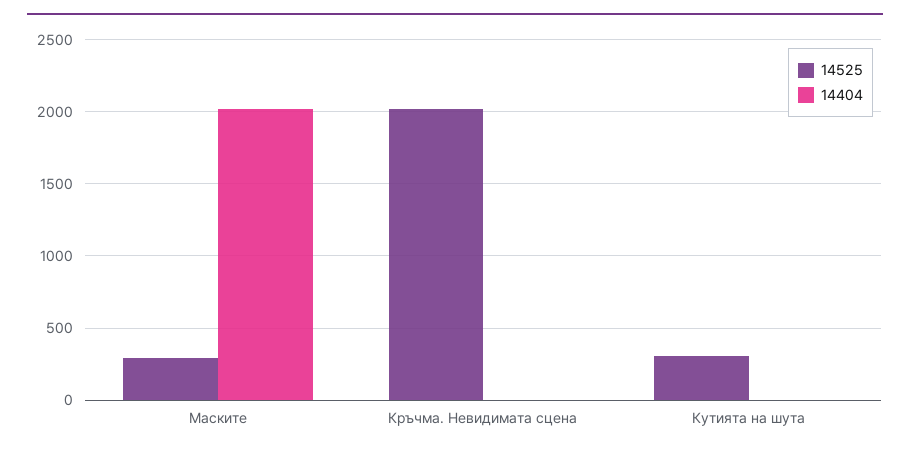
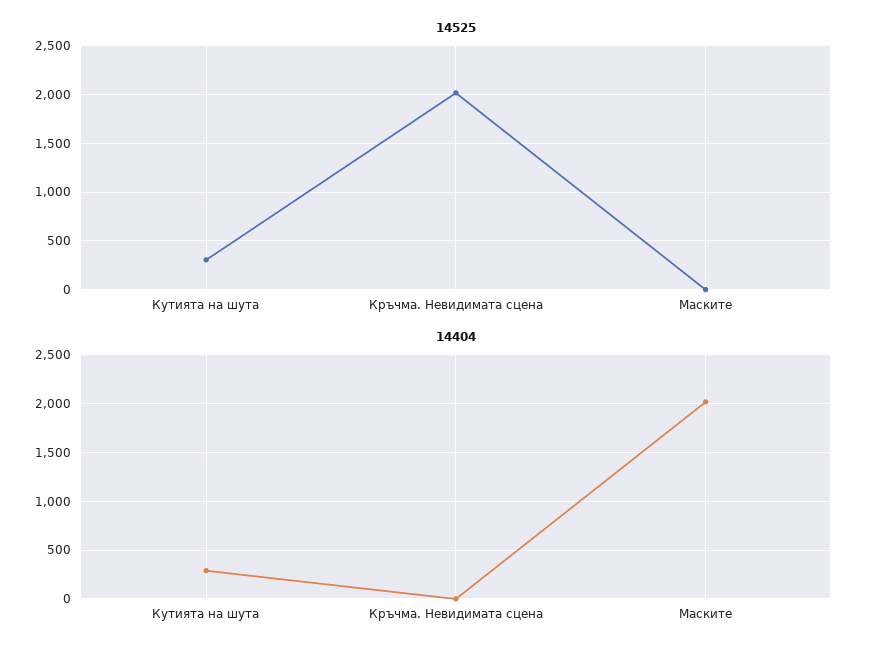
  {
    "14525": {
-     "Маските": 300,
+     "Маските": 0,
      "Кръчма. Невидимата сцена": 2000,
      "Кутията на шута": 300
    },
    "14404": {
      "Маските": 2000,
      "Кръчма. Невидимата сцена": 0,
-     "Кутията на шута": 0
+     "Кутията на шута": 300
    }
  }

